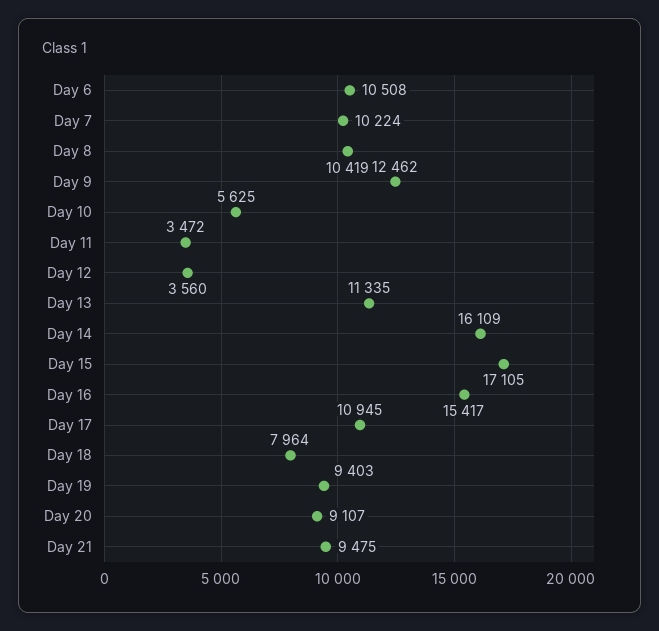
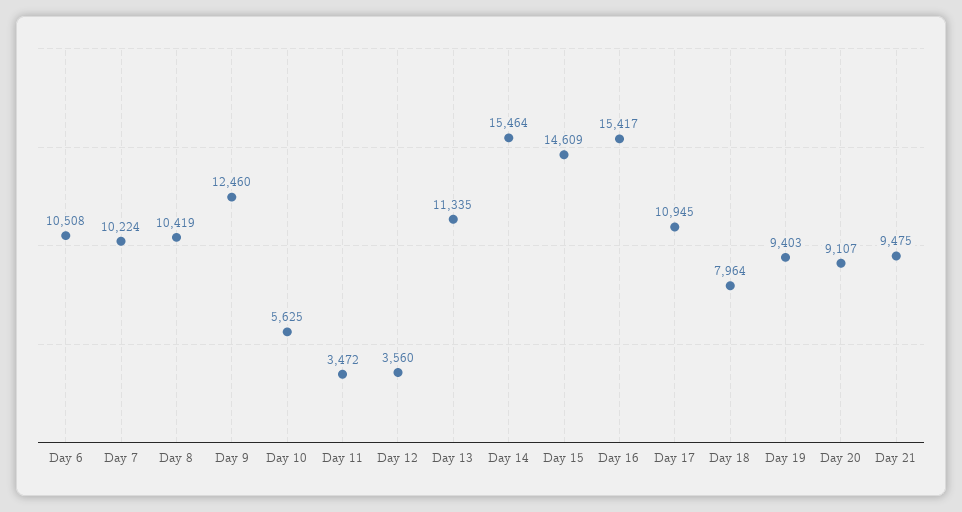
  {
    "Day 6": 10508,
    "Day 7": 10224,
    "Day 8": 10419,
-   "Day 9": 12462,
+   "Day 9": 12460,
    "Day 10": 5625,
    "Day 11": 3472,
    "Day 12": 3560,
    "Day 13": 11335,
-   "Day 14": 16109,
+   "Day 14": 15464,
-   "Day 15": 17105,
+   "Day 15": 14609,
    "Day 16": 15417,
    "Day 17": 10945,
    "Day 18": 7964,
    "Day 19": 9403,
    "Day 20": 9107,
    "Day 21": 9475
  }

